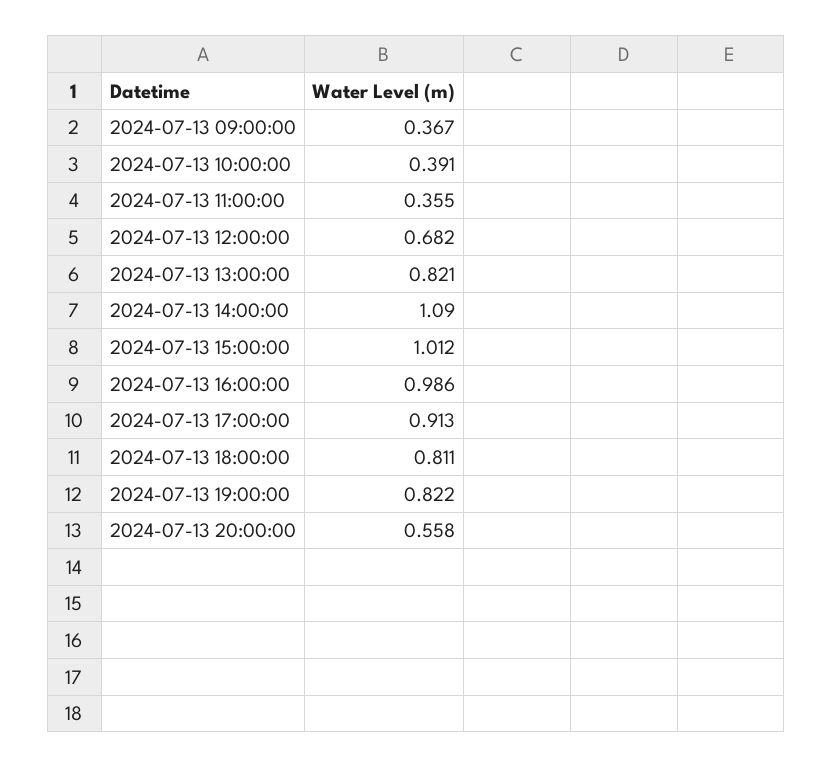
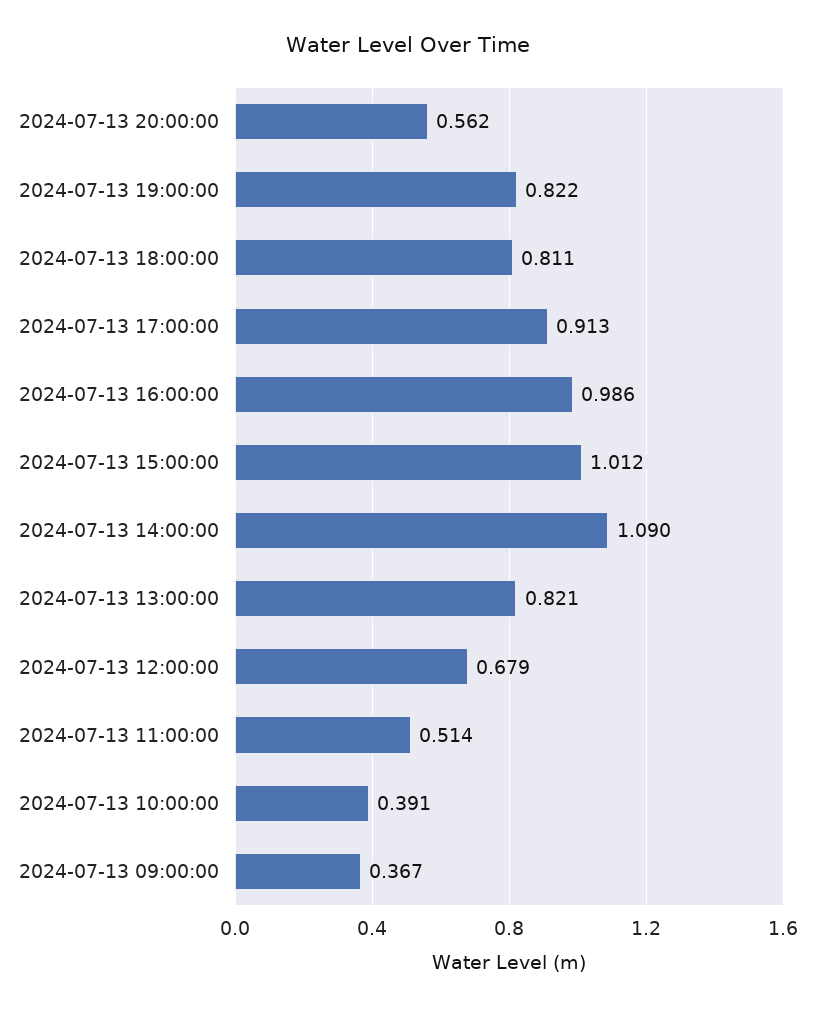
  {
    "2024-07-13 09:00:00": 0.367,
    "2024-07-13 10:00:00": 0.391,
-   "2024-07-13 11:00:00": 0.355,
+   "2024-07-13 11:00:00": 0.514,
-   "2024-07-13 12:00:00": 0.682,
+   "2024-07-13 12:00:00": 0.679,
    "2024-07-13 13:00:00": 0.821,
    "2024-07-13 14:00:00": 1.09,
    "2024-07-13 15:00:00": 1.012,
    "2024-07-13 16:00:00": 0.986,
    "2024-07-13 17:00:00": 0.913,
    "2024-07-13 18:00:00": 0.811,
    "2024-07-13 19:00:00": 0.822,
-   "2024-07-13 20:00:00": 0.558
+   "2024-07-13 20:00:00": 0.562
  }

